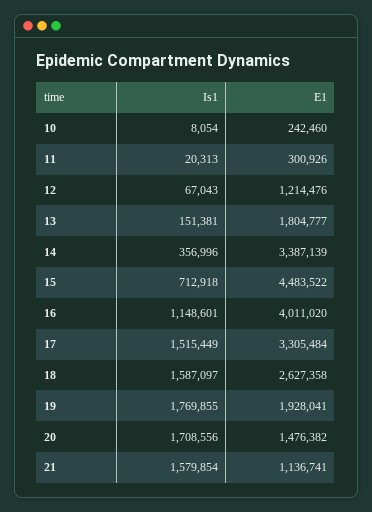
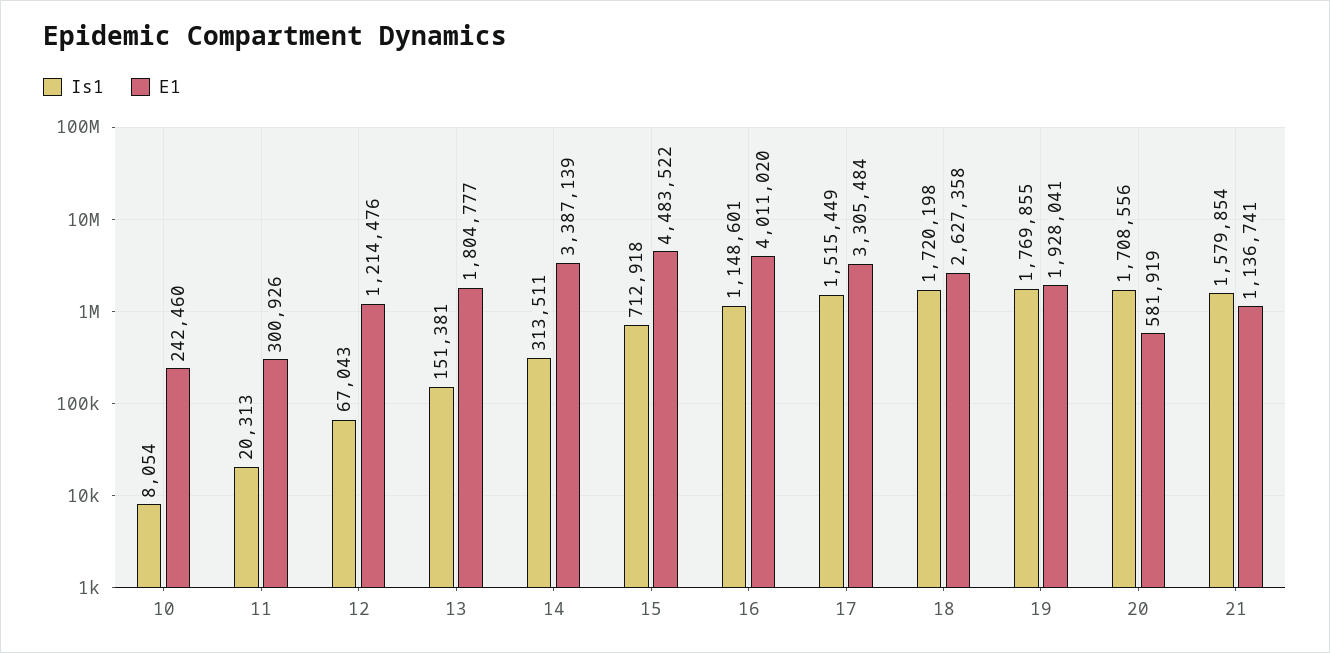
  {
    "Is1": {
      "10": 8054,
      "11": 20313,
      "12": 67043,
      "13": 151381,
-     "14": 356996,
+     "14": 313511,
      "15": 712918,
      "16": 1148601,
      "17": 1515449,
-     "18": 1587097,
+     "18": 1720198,
      "19": 1769855,
      "20": 1708556,
      "21": 1579854
    },
    "E1": {
      "10": 242460,
      "11": 300926,
      "12": 1214476,
      "13": 1804777,
      "14": 3387139,
      "15": 4483522,
      "16": 4011020,
      "17": 3305484,
      "18": 2627358,
      "19": 1928041,
-     "20": 1476382,
+     "20": 581919,
      "21": 1136741
    }
  }

